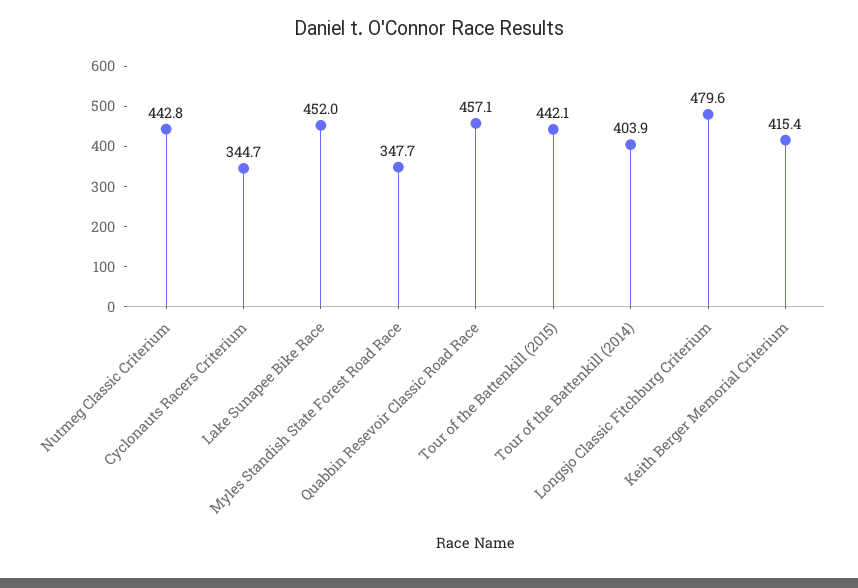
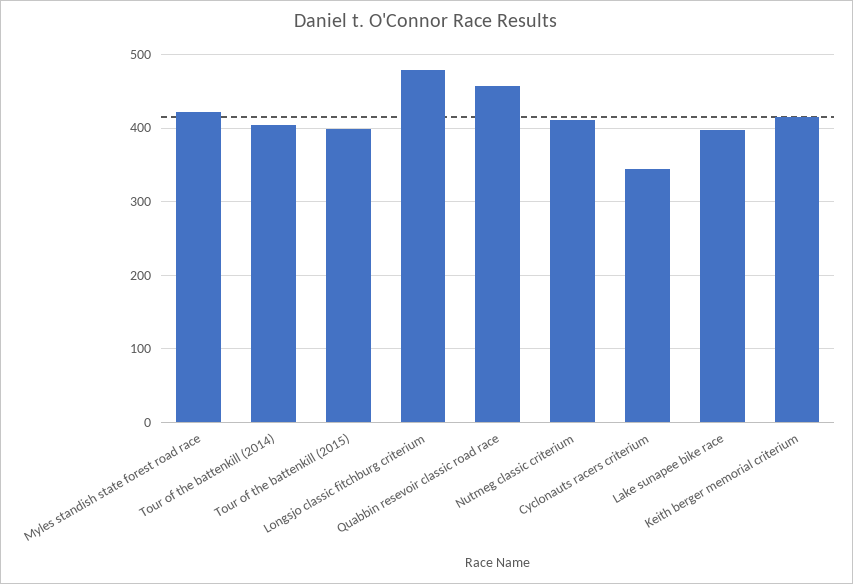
  {
-   "Nutmeg Classic Criterium": 442.8,
+   "Nutmeg Classic Criterium": 410,
    "Cyclonauts Racers Criterium": 344.7,
-   "Lake Sunapee Bike Race": 452,
+   "Lake Sunapee Bike Race": 400,
-   "Myles Standish State Forest Road Race": 347.7,
+   "Myles Standish State Forest Road Race": 420,
    "Quabbin Resevoir Classic Road Race": 457.1,
-   "Tour of the Battenkill (2015)": 442.1,
+   "Tour of the Battenkill (2015)": 400,
    "Tour of the Battenkill (2014)": 403.9,
    "Longsjo Classic Fitchburg Criterium": 479.6,
    "Keith Berger Memorial Criterium": 415.4
  }

